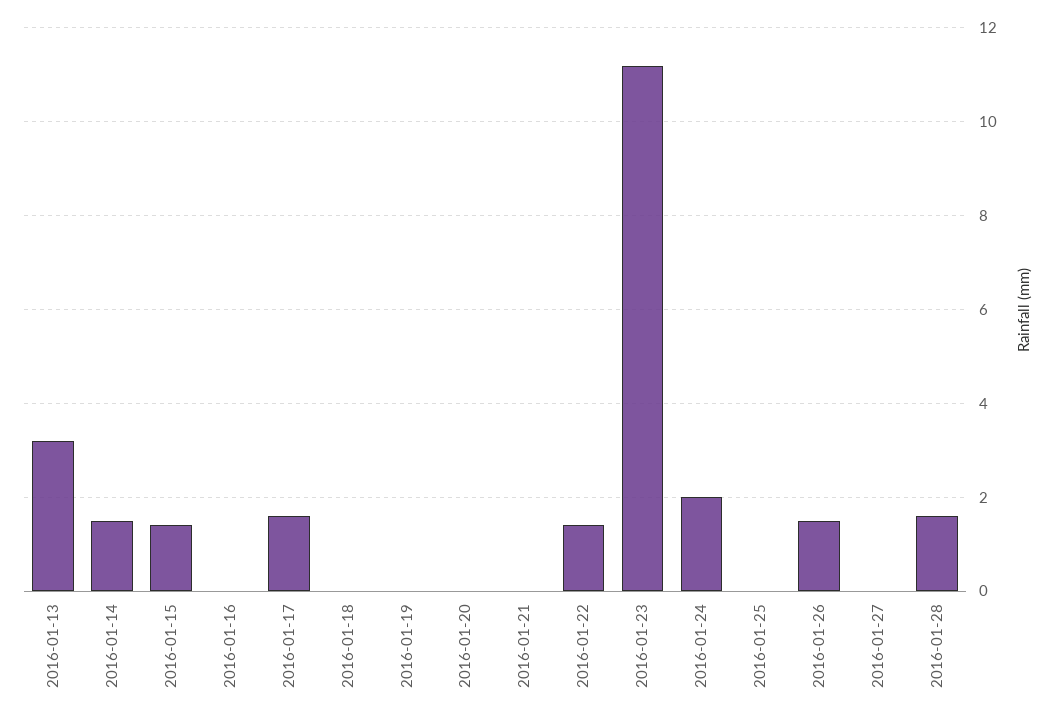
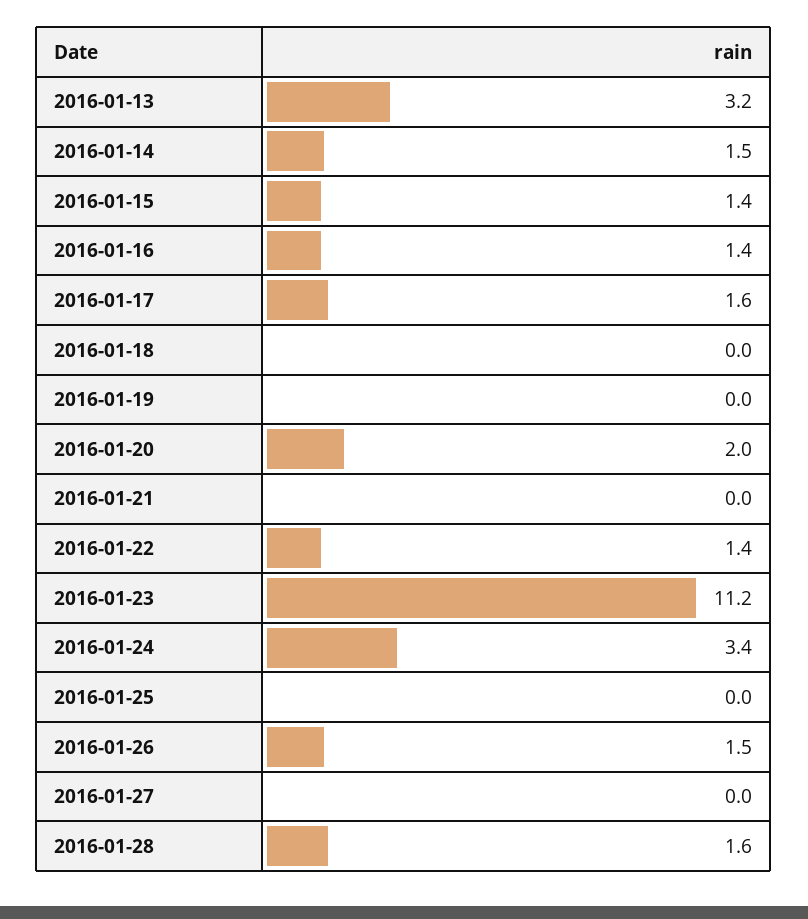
  {
    "2016-01-13": 3.2,
    "2016-01-14": 1.5,
    "2016-01-15": 1.4,
-   "2016-01-16": 0,
+   "2016-01-16": 1.4,
    "2016-01-17": 1.6,
    "2016-01-18": 0,
    "2016-01-19": 0,
-   "2016-01-20": 0,
+   "2016-01-20": 2,
    "2016-01-21": 0,
    "2016-01-22": 1.4,
    "2016-01-23": 11.2,
-   "2016-01-24": 2,
+   "2016-01-24": 3.4,
    "2016-01-25": 0,
    "2016-01-26": 1.5,
    "2016-01-27": 0,
    "2016-01-28": 1.6
  }

